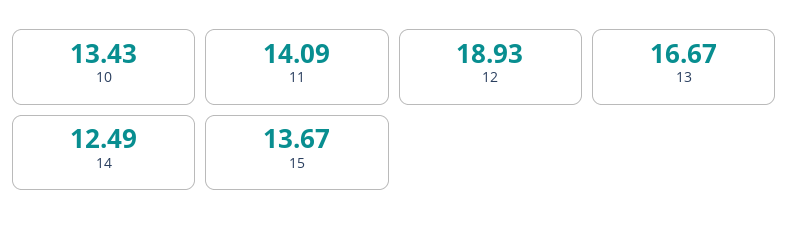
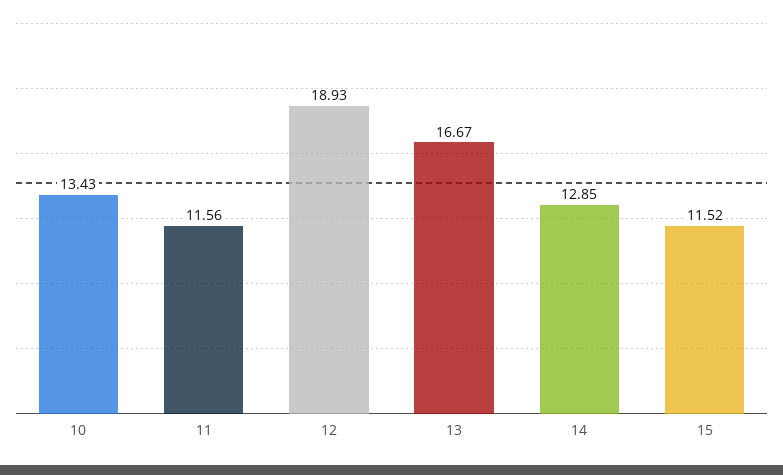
  {
    "10": 13.43,
-   "11": 14.09,
+   "11": 11.56,
    "12": 18.93,
    "13": 16.67,
-   "14": 12.49,
+   "14": 12.85,
-   "15": 13.67
+   "15": 11.52
  }

